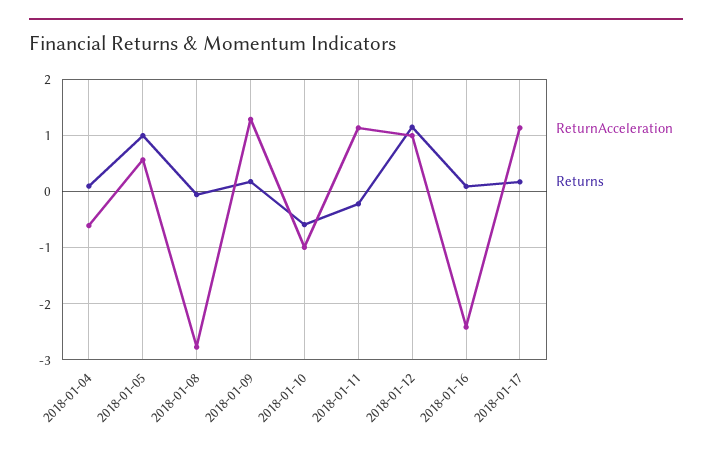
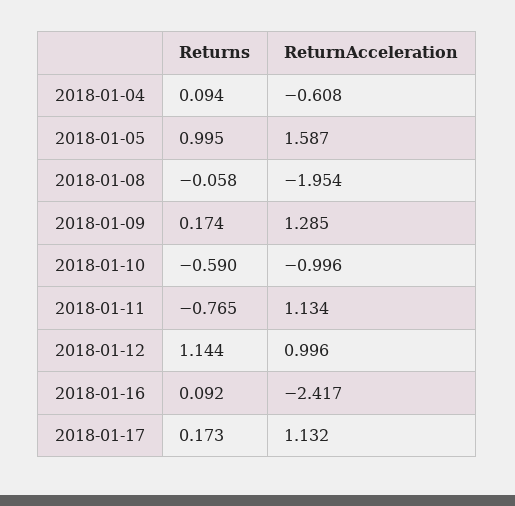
  {
    "ReturnAcceleration": {
      "2018-01-04": -0.608,
-     "2018-01-05": 0.6,
+     "2018-01-05": 1.587,
-     "2018-01-08": -2.8,
+     "2018-01-08": -1.954,
      "2018-01-09": 1.285,
      "2018-01-10": -0.996,
      "2018-01-11": 1.134,
      "2018-01-12": 0.996,
      "2018-01-16": -2.417,
      "2018-01-17": 1.132
    },
    "Returns": {
      "2018-01-04": 0.094,
      "2018-01-05": 0.995,
      "2018-01-08": -0.058,
      "2018-01-09": 0.174,
      "2018-01-10": -0.59,
-     "2018-01-11": -0.2,
+     "2018-01-11": -0.765,
      "2018-01-12": 1.144,
      "2018-01-16": 0.092,
      "2018-01-17": 0.173
    }
  }

